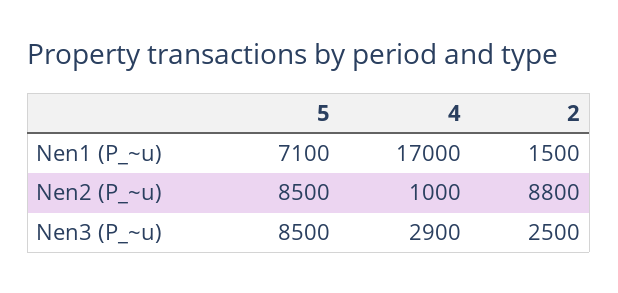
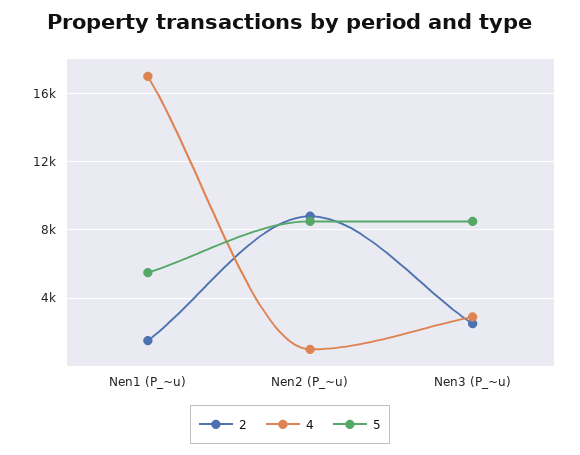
  {
    "5": {
-     "Nen1 (P_~u)": 7100,
+     "Nen1 (P_~u)": 5500,
      "Nen2 (P_~u)": 8500,
      "Nen3 (P_~u)": 8500
    },
    "4": {
      "Nen1 (P_~u)": 17000,
      "Nen2 (P_~u)": 1000,
      "Nen3 (P_~u)": 2900
    },
    "2": {
      "Nen1 (P_~u)": 1500,
      "Nen2 (P_~u)": 8800,
      "Nen3 (P_~u)": 2500
    }
  }

